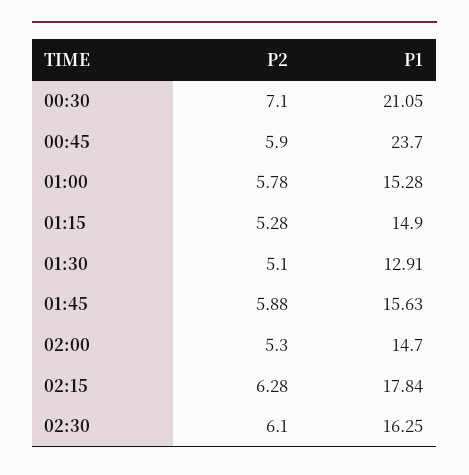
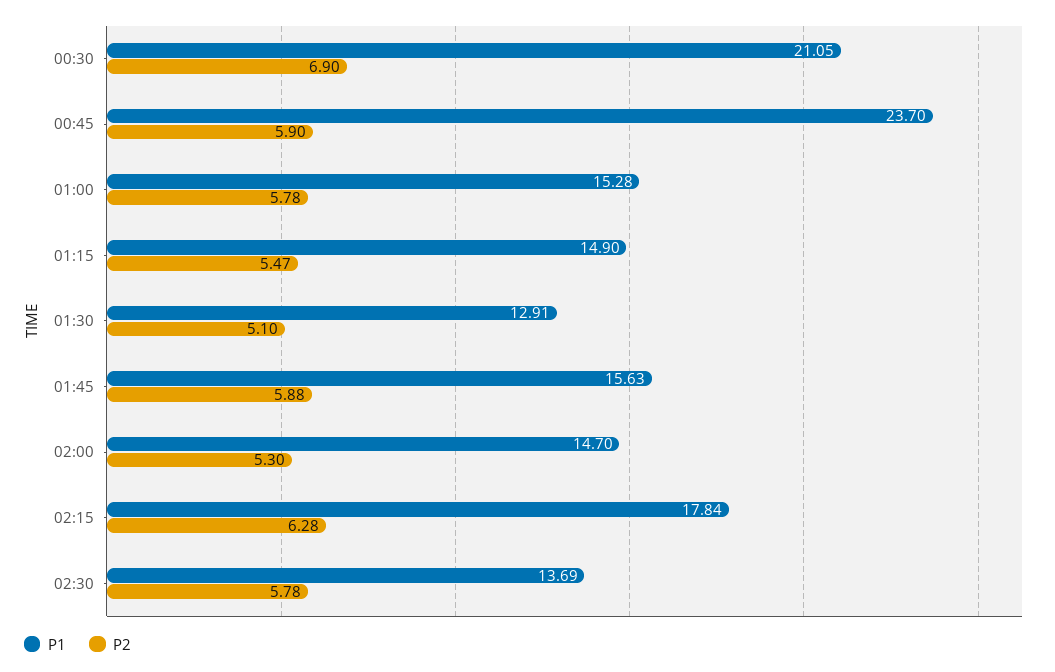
  {
    "P2": {
-     "00:30": 7.1,
+     "00:30": 6.9,
      "00:45": 5.9,
      "01:00": 5.78,
-     "01:15": 5.28,
+     "01:15": 5.47,
      "01:30": 5.1,
      "01:45": 5.88,
      "02:00": 5.3,
      "02:15": 6.28,
-     "02:30": 6.1
+     "02:30": 5.78
    },
    "P1": {
      "00:30": 21.05,
      "00:45": 23.7,
      "01:00": 15.28,
      "01:15": 14.9,
      "01:30": 12.91,
      "01:45": 15.63,
      "02:00": 14.7,
      "02:15": 17.84,
-     "02:30": 16.25
+     "02:30": 13.69
    }
  }

